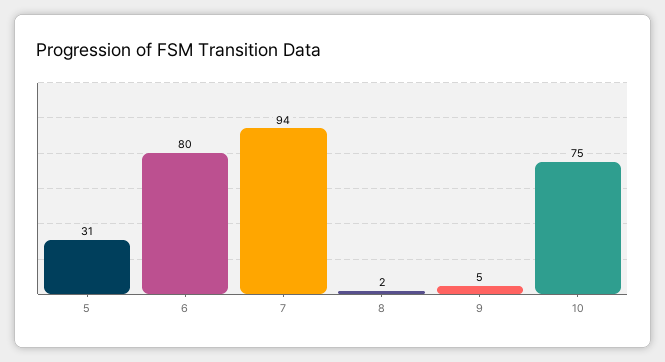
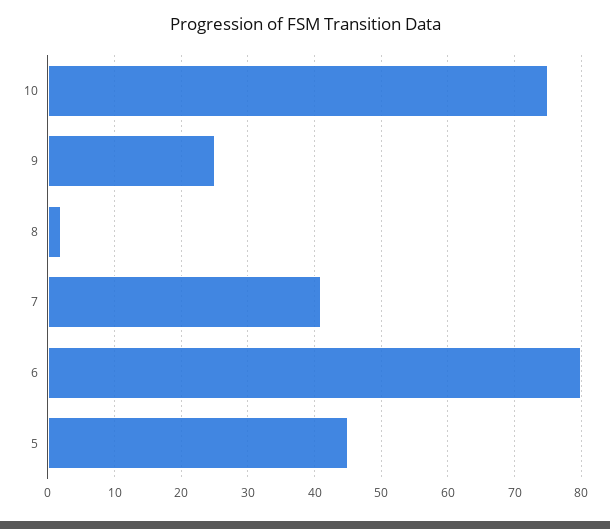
  {
-   "5": 31,
+   "5": 45,
    "6": 80,
-   "7": 94,
+   "7": 41,
    "8": 2,
-   "9": 5,
+   "9": 25,
    "10": 75
  }

